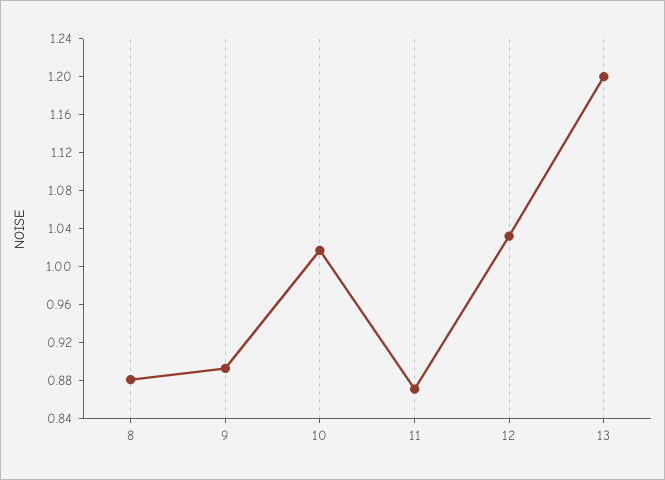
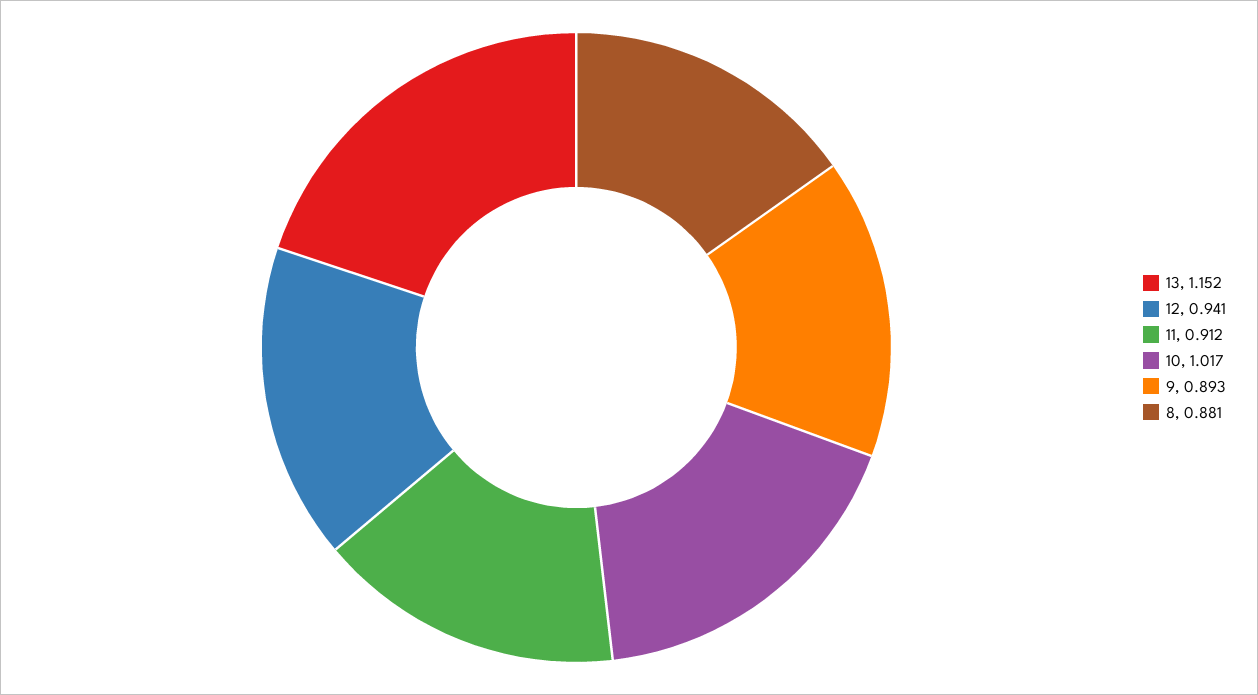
  {
    "8": 0.881,
    "9": 0.893,
    "10": 1.017,
-   "11": 0.87,
+   "11": 0.912,
-   "12": 1.03,
+   "12": 0.941,
-   "13": 1.2
+   "13": 1.152
  }

